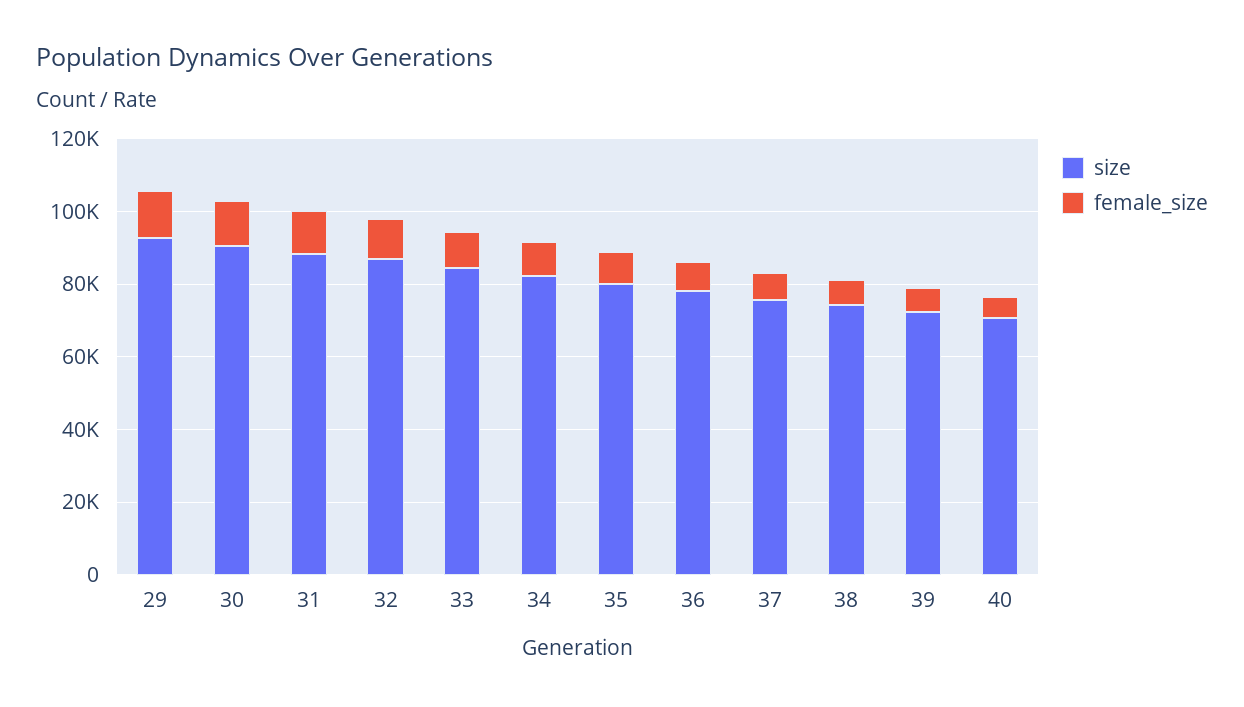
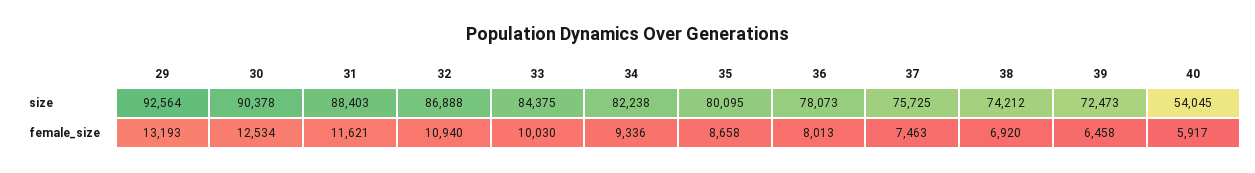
  {
    "size": {
      "29": 92564,
      "30": 90378,
      "31": 88403,
      "32": 86888,
      "33": 84375,
      "34": 82238,
      "35": 80095,
      "36": 78073,
      "37": 75725,
      "38": 74212,
      "39": 72473,
-     "40": 70000
+     "40": 54045
    },
    "female_size": {
      "29": 13193,
      "30": 12534,
      "31": 11621,
      "32": 10940,
      "33": 10030,
      "34": 9336,
      "35": 8658,
      "36": 8013,
      "37": 7463,
      "38": 6920,
      "39": 6458,
      "40": 5917
    }
  }

